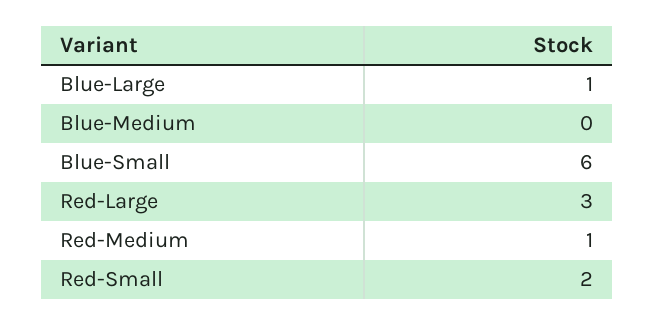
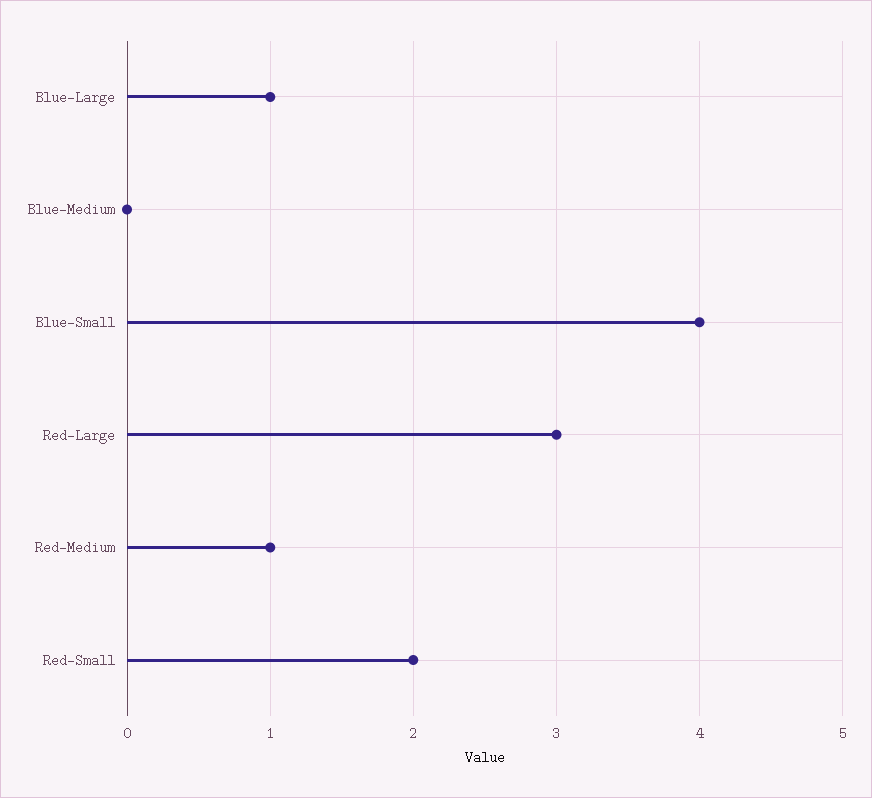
  {
    "Blue-Large": 1,
    "Blue-Medium": 0,
-   "Blue-Small": 6,
+   "Blue-Small": 4,
    "Red-Large": 3,
    "Red-Medium": 1,
    "Red-Small": 2
  }

